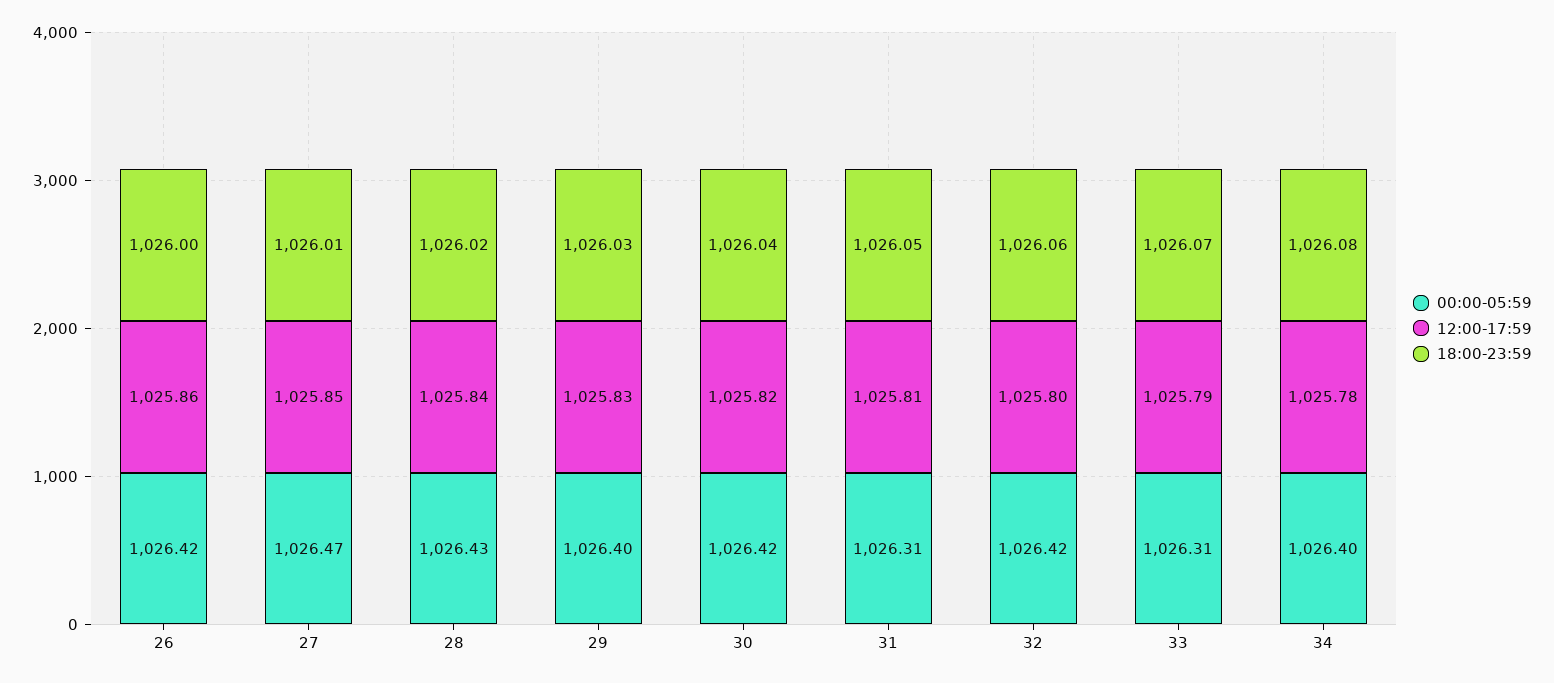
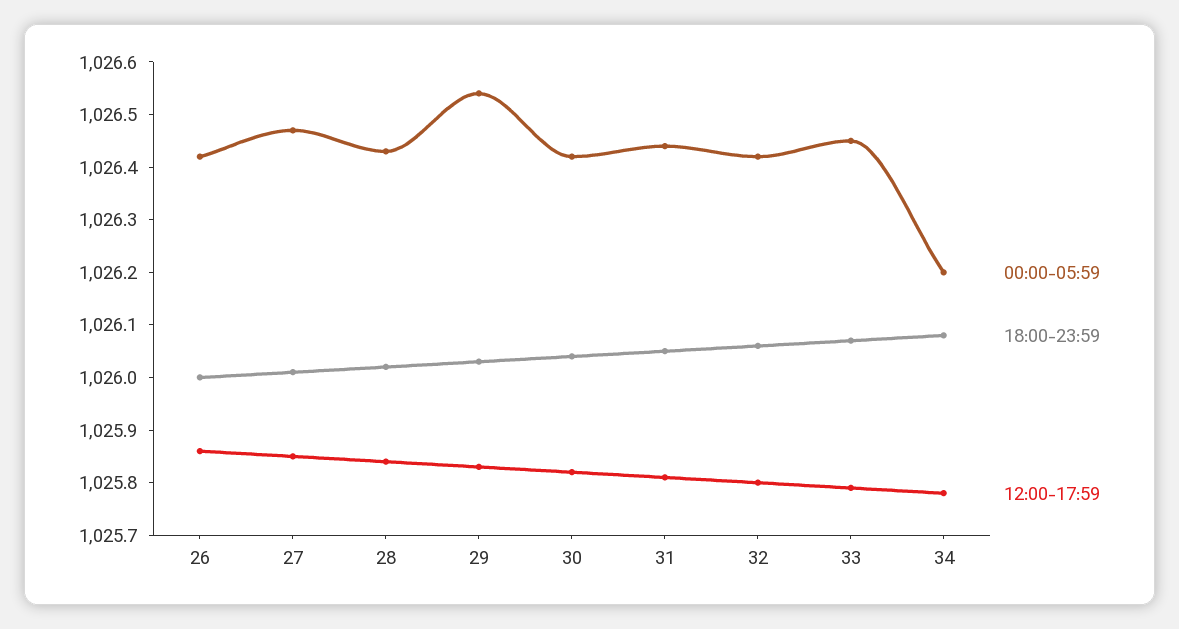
  {
    "00:00-05:59": {
      "26": 1026.42,
      "27": 1026.47,
      "28": 1026.43,
-     "29": 1026.4,
+     "29": 1026.55,
      "30": 1026.42,
-     "31": 1026.31,
+     "31": 1026.45,
      "32": 1026.42,
-     "33": 1026.31,
+     "33": 1026.45,
-     "34": 1026.4
+     "34": 1026.2
    },
    "12:00-17:59": {
      "26": 1025.86,
      "27": 1025.85,
      "28": 1025.84,
      "29": 1025.83,
      "30": 1025.82,
      "31": 1025.81,
      "32": 1025.8,
      "33": 1025.79,
      "34": 1025.78
    },
    "18:00-23:59": {
      "26": 1026,
      "27": 1026.01,
      "28": 1026.02,
      "29": 1026.03,
      "30": 1026.04,
      "31": 1026.05,
      "32": 1026.06,
      "33": 1026.07,
      "34": 1026.08
    }
  }

